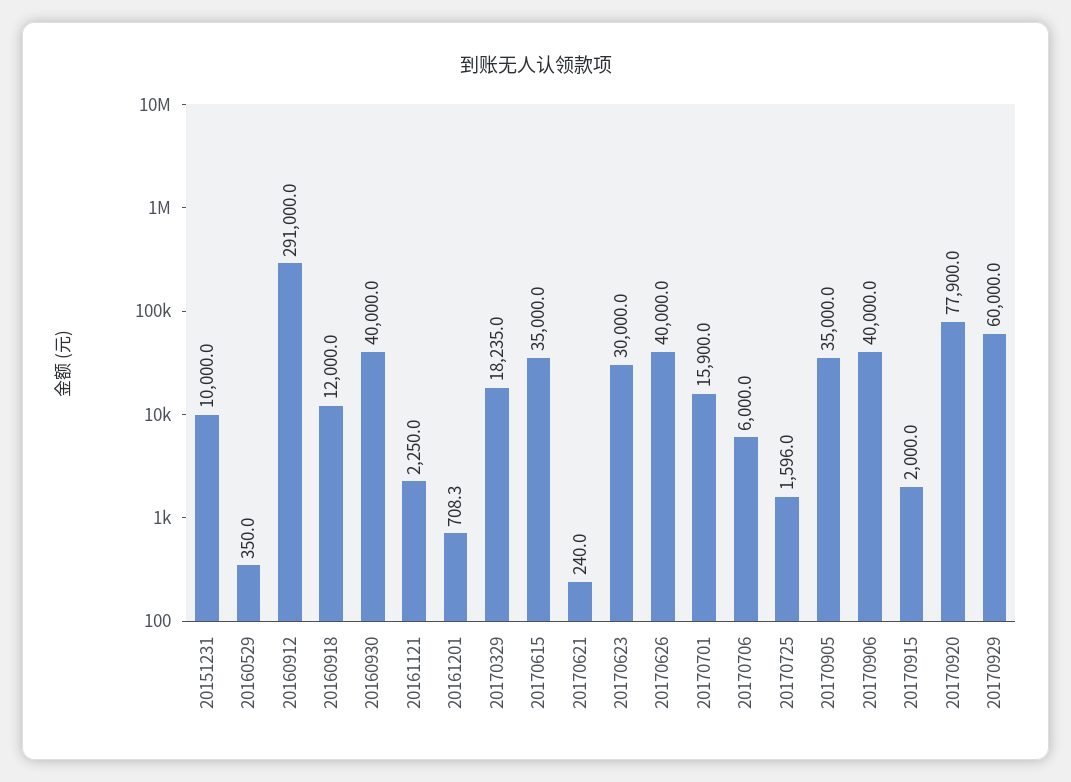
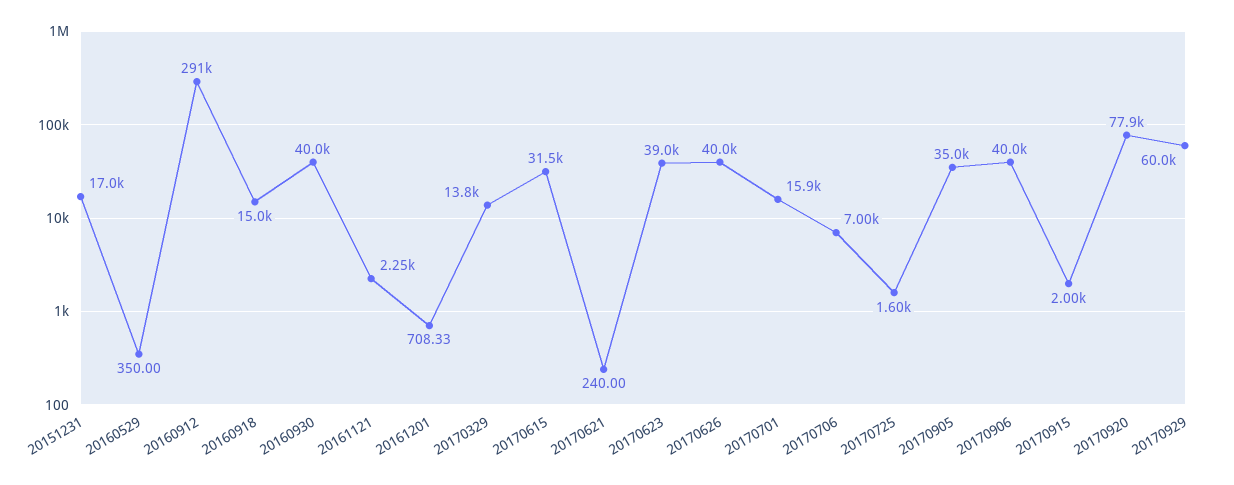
  {
-   "20151231": 10000,
+   "20151231": 17000,
    "20160529": 350,
    "20160912": 291000,
-   "20160918": 12000,
+   "20160918": 15000,
    "20160930": 40000,
    "20161121": 2250,
    "20161201": 708.33,
-   "20170329": 18235,
+   "20170329": 13800,
-   "20170615": 35000,
+   "20170615": 31500,
    "20170621": 240,
-   "20170623": 30000,
+   "20170623": 39000,
    "20170626": 40000,
    "20170701": 15900,
-   "20170706": 6000,
+   "20170706": 7000,
    "20170725": 1596,
    "20170905": 35000,
    "20170906": 40000,
    "20170915": 2000,
    "20170920": 77900,
    "20170929": 60000
  }

